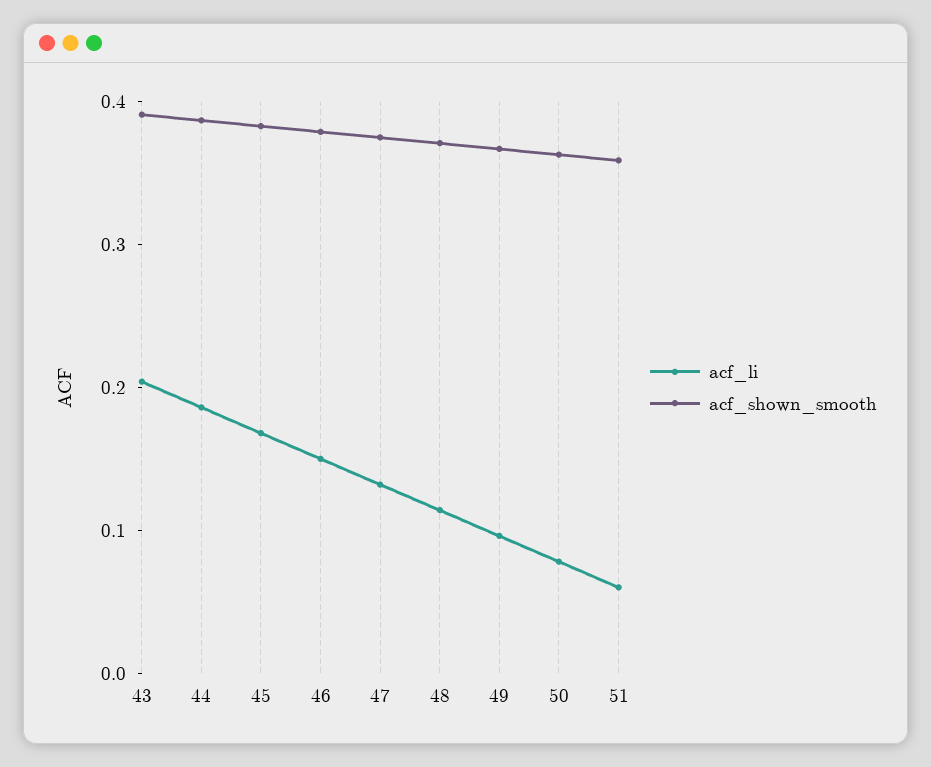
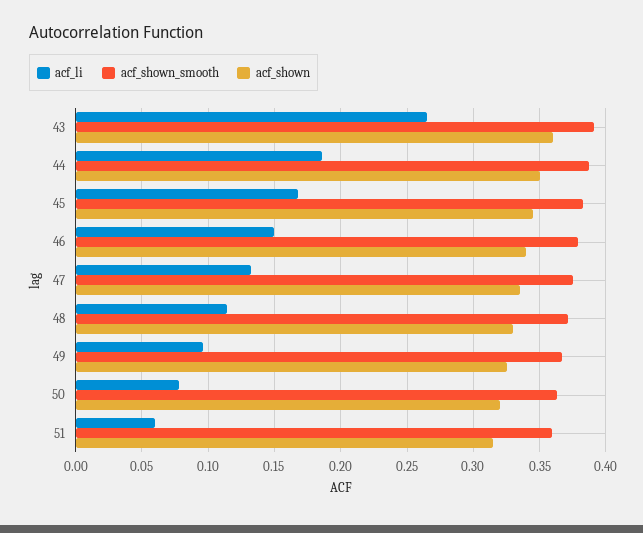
  {
    "acf_li": {
-     "43": 0.2,
+     "43": 0.265,
      "44": 0.185,
      "45": 0.17,
      "46": 0.15,
      "47": 0.13,
      "48": 0.115,
      "49": 0.095,
      "50": 0.08,
      "51": 0.06
    },
    "acf_shown_smooth": {
      "43": 0.39,
      "44": 0.385,
      "45": 0.385,
      "46": 0.38,
      "47": 0.375,
      "48": 0.37,
      "49": 0.365,
      "50": 0.365,
      "51": 0.36
-   }
+   },
+   "acf_shown": {
+     "43": 0.36,
+     "44": 0.35,
+     "45": 0.345,
+     "46": 0.34,
+     "47": 0.335,
+     "48": 0.33,
+     "49": 0.325,
+     "50": 0.32,
+     "51": 0.315
+   }
  }

